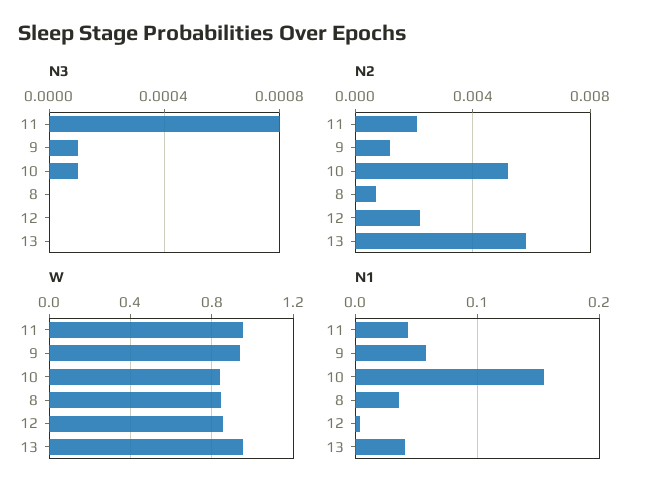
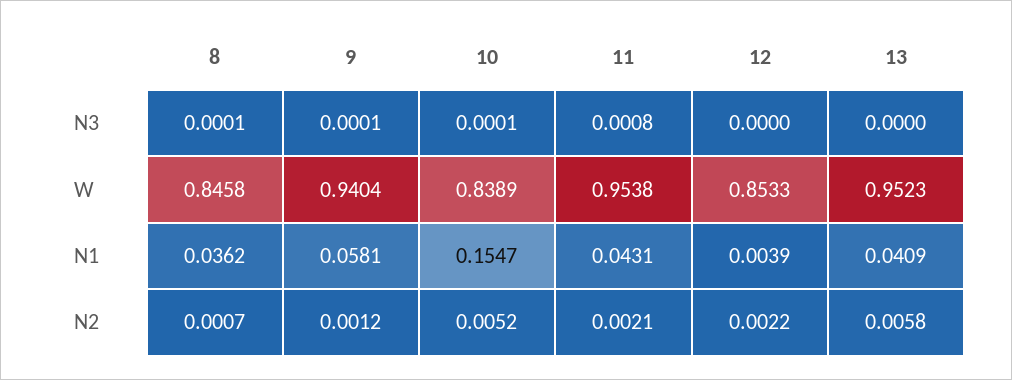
  {
    "N3": {
      "11": 0.0008,
      "9": 0.0001,
      "10": 0.0001,
-     "8": 0,
+     "8": 0.0001,
      "12": 0,
      "13": 0
    },
    "N2": {
      "11": 0.0021,
      "9": 0.0012,
      "10": 0.0052,
      "8": 0.0007,
      "12": 0.0022,
      "13": 0.0058
    },
    "W": {
      "11": 0.9538,
      "9": 0.9404,
      "10": 0.8389,
      "8": 0.8458,
      "12": 0.8533,
      "13": 0.9523
    },
    "N1": {
      "11": 0.0431,
      "9": 0.0581,
      "10": 0.1547,
      "8": 0.0362,
      "12": 0.0039,
      "13": 0.0409
    }
  }

